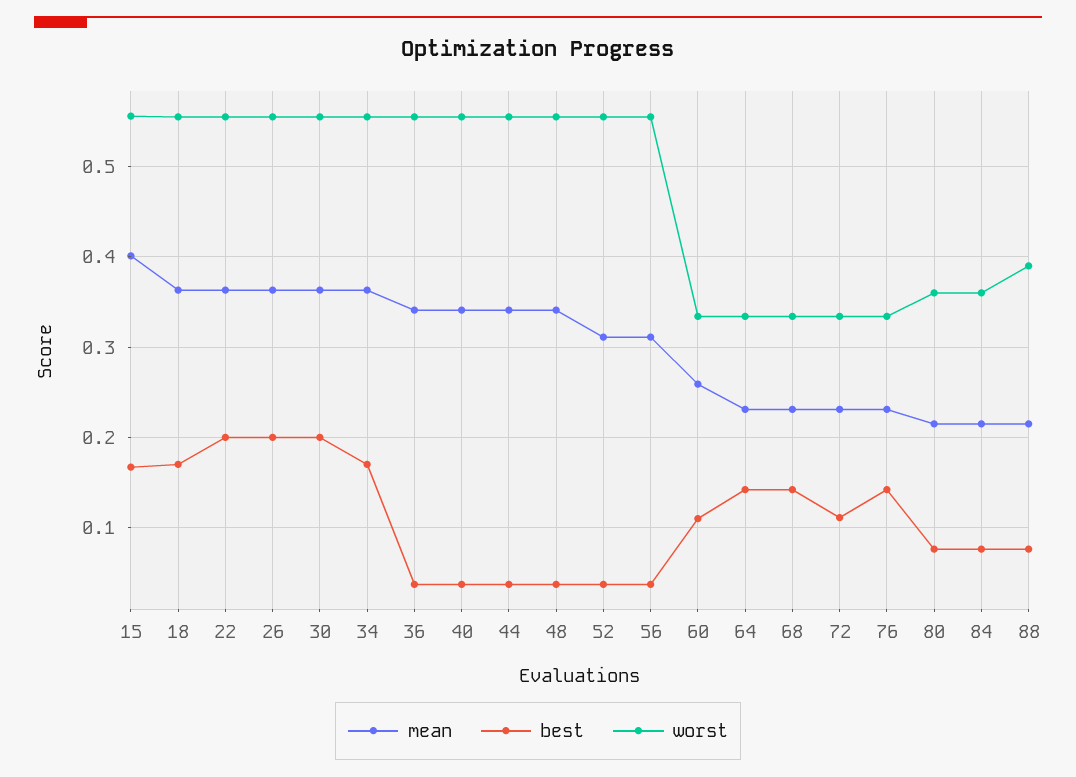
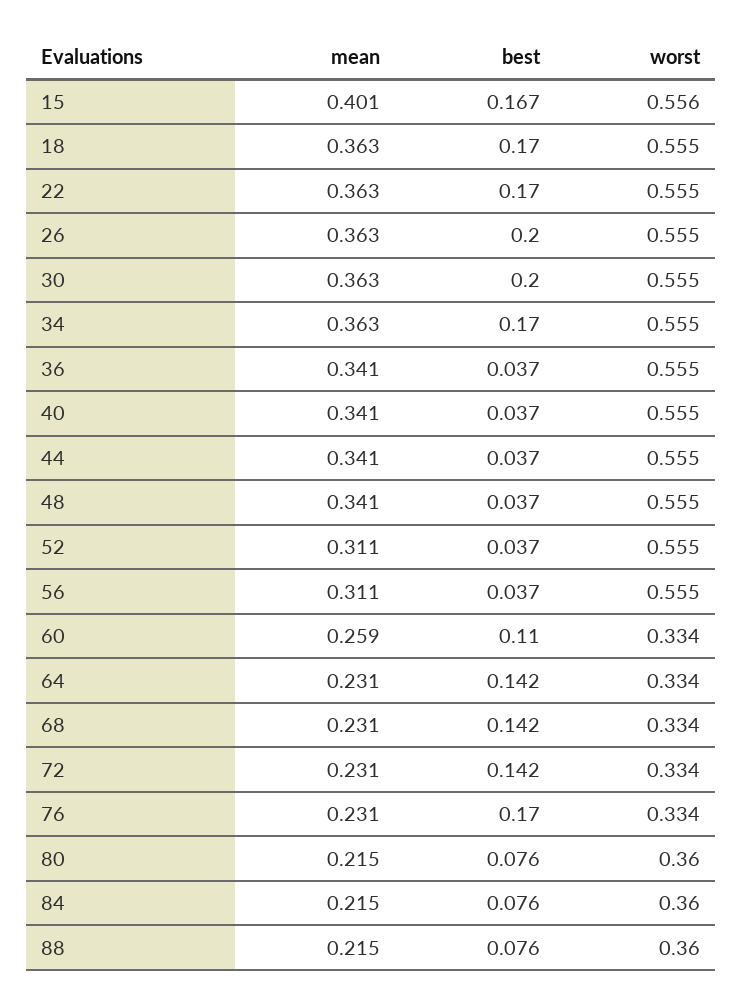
  {
    "mean": {
      "15": 0.401,
      "18": 0.363,
      "22": 0.363,
      "26": 0.363,
      "30": 0.363,
      "34": 0.363,
      "36": 0.341,
      "40": 0.341,
      "44": 0.341,
      "48": 0.341,
      "52": 0.311,
      "56": 0.311,
      "60": 0.259,
      "64": 0.231,
      "68": 0.231,
      "72": 0.231,
      "76": 0.231,
      "80": 0.215,
      "84": 0.215,
      "88": 0.215
    },
    "best": {
      "15": 0.167,
      "18": 0.17,
-     "22": 0.2,
+     "22": 0.17,
      "26": 0.2,
      "30": 0.2,
      "34": 0.17,
      "36": 0.037,
      "40": 0.037,
      "44": 0.037,
      "48": 0.037,
      "52": 0.037,
      "56": 0.037,
      "60": 0.11,
      "64": 0.142,
      "68": 0.142,
-     "72": 0.11,
+     "72": 0.142,
-     "76": 0.14,
+     "76": 0.17,
      "80": 0.076,
      "84": 0.076,
      "88": 0.076
    },
    "worst": {
      "15": 0.556,
      "18": 0.555,
      "22": 0.555,
      "26": 0.555,
      "30": 0.555,
      "34": 0.555,
      "36": 0.555,
      "40": 0.555,
      "44": 0.555,
      "48": 0.555,
      "52": 0.555,
      "56": 0.555,
      "60": 0.334,
      "64": 0.334,
      "68": 0.334,
      "72": 0.334,
      "76": 0.334,
      "80": 0.36,
      "84": 0.36,
-     "88": 0.39
+     "88": 0.36
    }
  }

